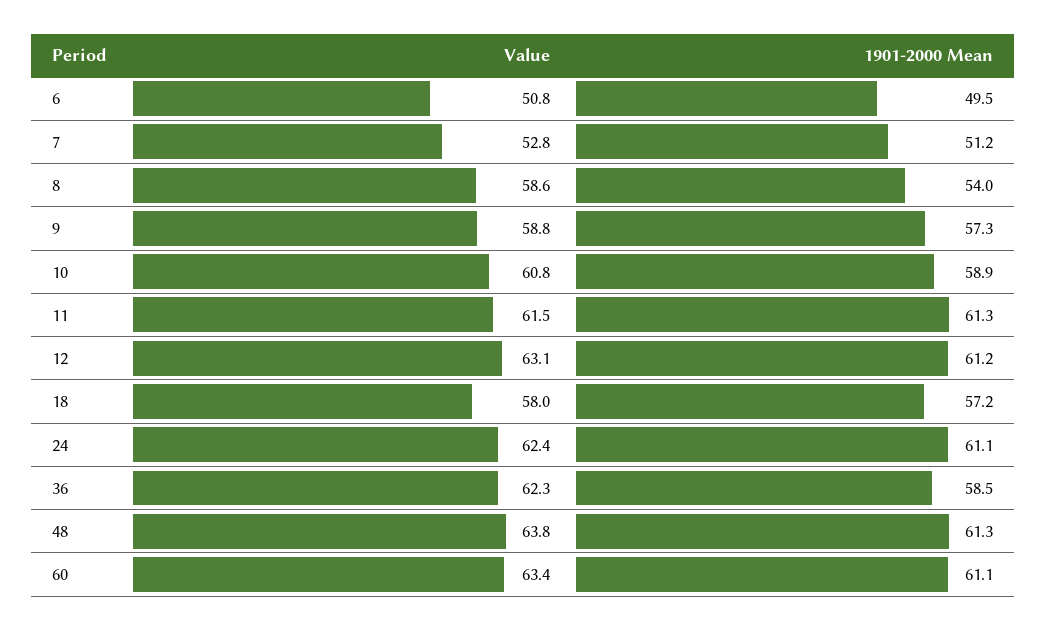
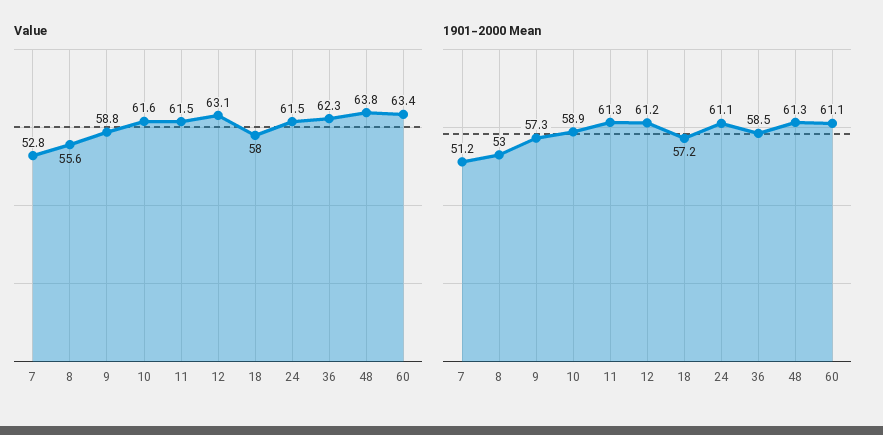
  {
    "Value": {
-     "6": 50.8,
      "7": 52.8,
-     "8": 58.6,
+     "8": 55.6,
      "9": 58.8,
-     "10": 60.8,
+     "10": 61.6,
      "11": 61.5,
      "12": 63.1,
      "18": 58,
-     "24": 62.4,
+     "24": 61.5,
      "36": 62.3,
      "48": 63.8,
      "60": 63.4
    },
    "1901-2000 Mean": {
-     "6": 49.5,
      "7": 51.2,
-     "8": 54,
+     "8": 53,
      "9": 57.3,
      "10": 58.9,
      "11": 61.3,
      "12": 61.2,
      "18": 57.2,
      "24": 61.1,
      "36": 58.5,
      "48": 61.3,
      "60": 61.1
    }
  }

